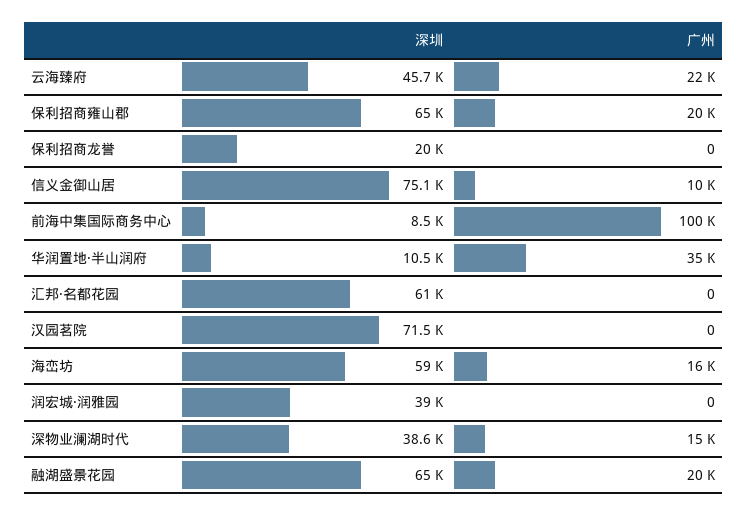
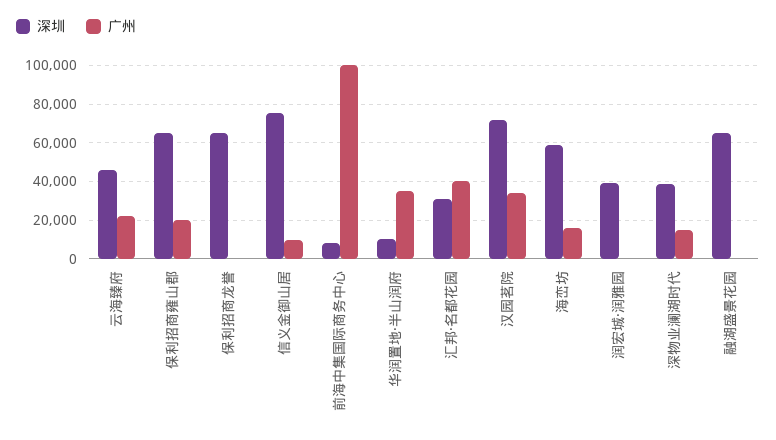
  {
    "深圳": {
      "云海臻府": 45700,
      "保利招商雍山郡": 65000,
-     "保利招商龙誉": 20000,
+     "保利招商龙誉": 65000,
      "信义金御山居": 75100,
      "前海中集国际商务中心": 8500,
      "华润置地·半山润府": 10500,
-     "汇邦·名都花园": 61000,
+     "汇邦·名都花园": 30000,
      "汉园茗院": 71500,
      "海峦坊": 59000,
      "润宏城·润雅园": 39000,
      "深物业澜湖时代": 38600,
      "融湖盛景花园": 65000
    },
    "广州": {
      "云海臻府": 22000,
      "保利招商雍山郡": 20000,
      "保利招商龙誉": 0,
      "信义金御山居": 10000,
      "前海中集国际商务中心": 100000,
      "华润置地·半山润府": 35000,
-     "汇邦·名都花园": 0,
+     "汇邦·名都花园": 40000,
-     "汉园茗院": 0,
+     "汉园茗院": 35000,
      "海峦坊": 16000,
      "润宏城·润雅园": 0,
      "深物业澜湖时代": 15000,
-     "融湖盛景花园": 20000
+     "融湖盛景花园": 0
    }
  }

